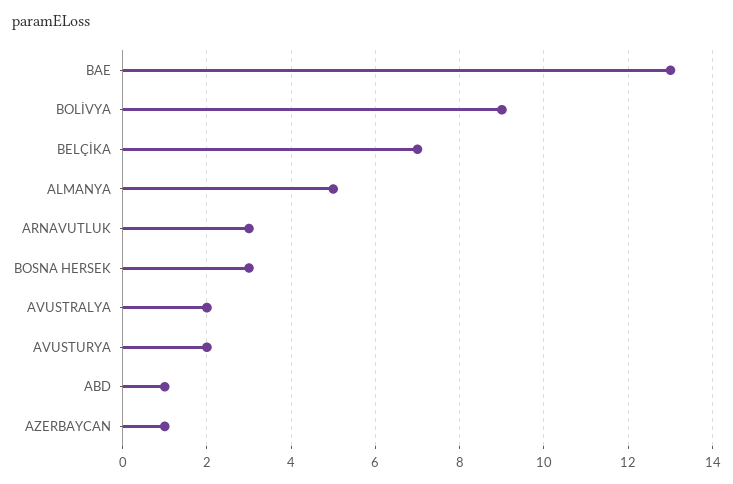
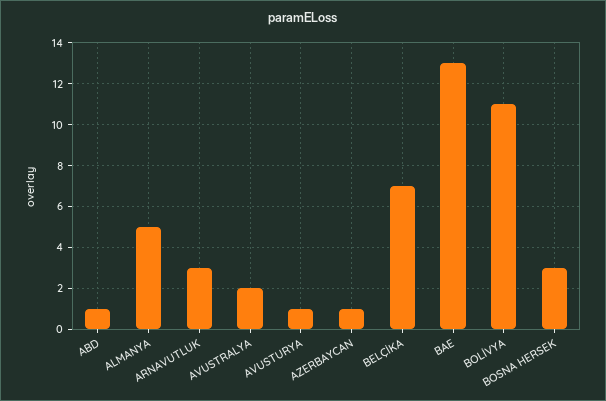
  {
    "BAE": 13,
-   "BOLİVYA": 9,
+   "BOLİVYA": 11,
    "BELÇİKA": 7,
    "ALMANYA": 5,
    "ARNAVUTLUK": 3,
    "BOSNA HERSEK": 3,
    "AVUSTRALYA": 2,
-   "AVUSTURYA": 2,
+   "AVUSTURYA": 1,
    "ABD": 1,
    "AZERBAYCAN": 1
  }

